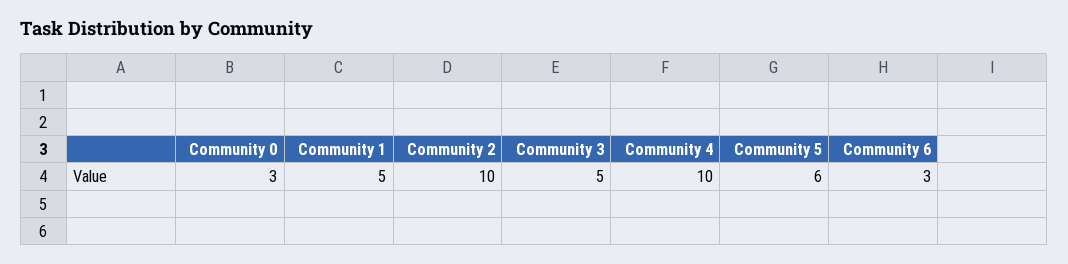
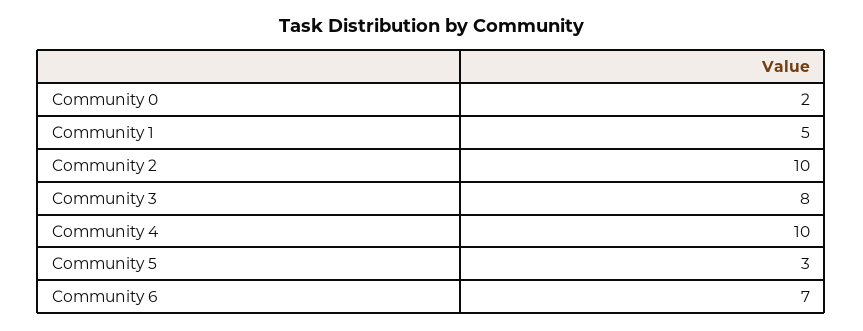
  {
-   "Community 0": 3,
+   "Community 0": 2,
    "Community 1": 5,
    "Community 2": 10,
-   "Community 3": 5,
+   "Community 3": 8,
    "Community 4": 10,
-   "Community 5": 6,
+   "Community 5": 3,
-   "Community 6": 3
+   "Community 6": 7
  }

